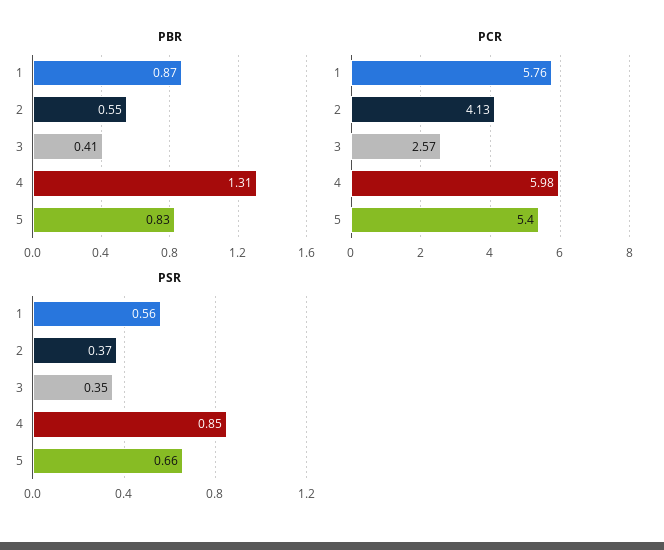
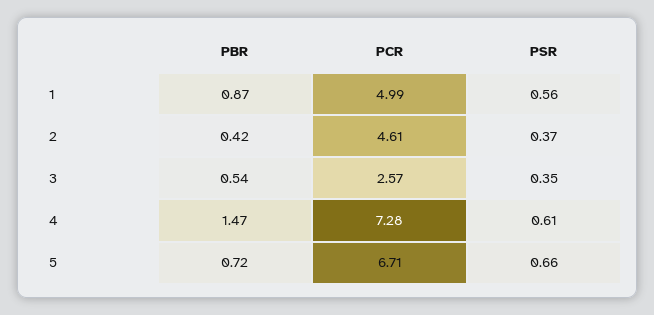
  {
    "PBR": {
      "1": 0.87,
-     "2": 0.55,
+     "2": 0.42,
-     "3": 0.41,
+     "3": 0.54,
-     "4": 1.31,
+     "4": 1.47,
-     "5": 0.83
+     "5": 0.72
    },
    "PCR": {
-     "1": 5.76,
+     "1": 4.99,
-     "2": 4.13,
+     "2": 4.61,
      "3": 2.57,
-     "4": 5.98,
+     "4": 7.28,
-     "5": 5.4
+     "5": 6.71
    },
    "PSR": {
      "1": 0.56,
      "2": 0.37,
      "3": 0.35,
-     "4": 0.85,
+     "4": 0.61,
      "5": 0.66
    }
  }

